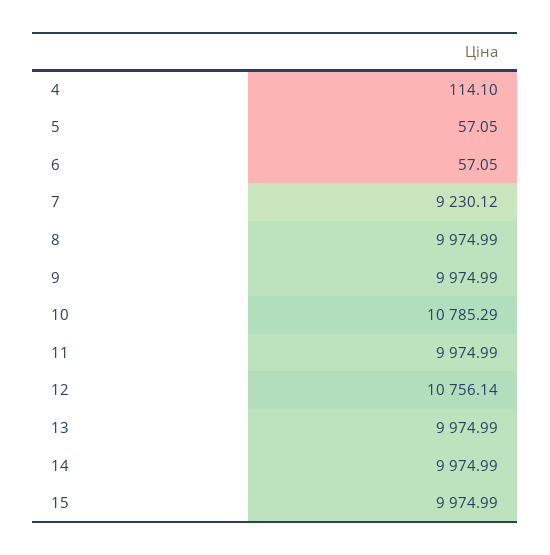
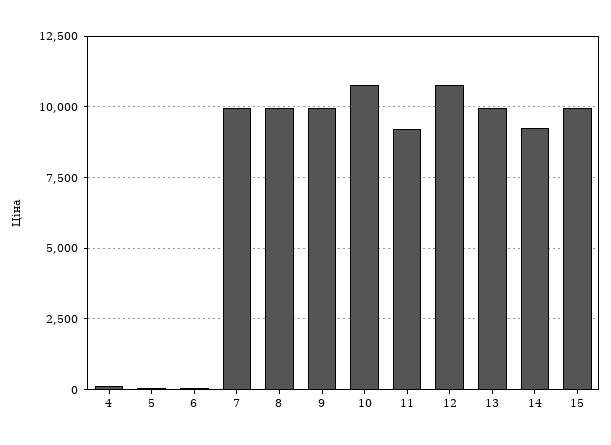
  {
    "4": 114.1,
    "5": 57.05,
    "6": 57.05,
-   "7": 9230.12,
+   "7": 10000,
    "8": 9974.99,
    "9": 9974.99,
    "10": 10785.29,
-   "11": 9974.99,
+   "11": 9250,
    "12": 10756.14,
    "13": 9974.99,
-   "14": 9974.99,
+   "14": 9250,
    "15": 9974.99
  }

